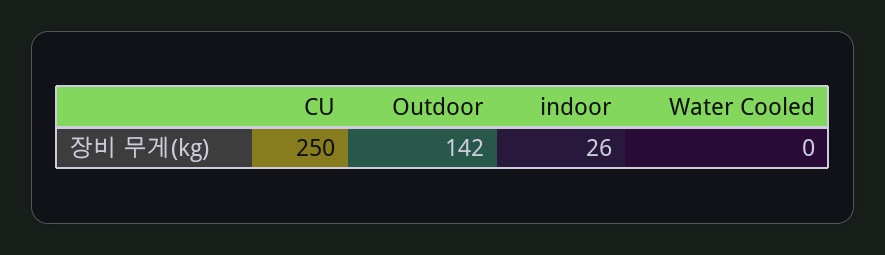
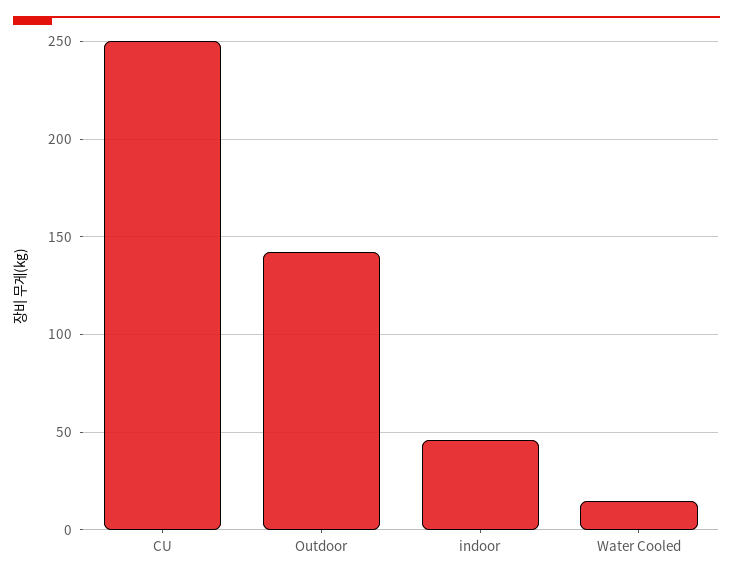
  {
    "CU": 250,
    "Outdoor": 142,
-   "indoor": 26,
+   "indoor": 45,
-   "Water Cooled": 0
+   "Water Cooled": 15
  }

